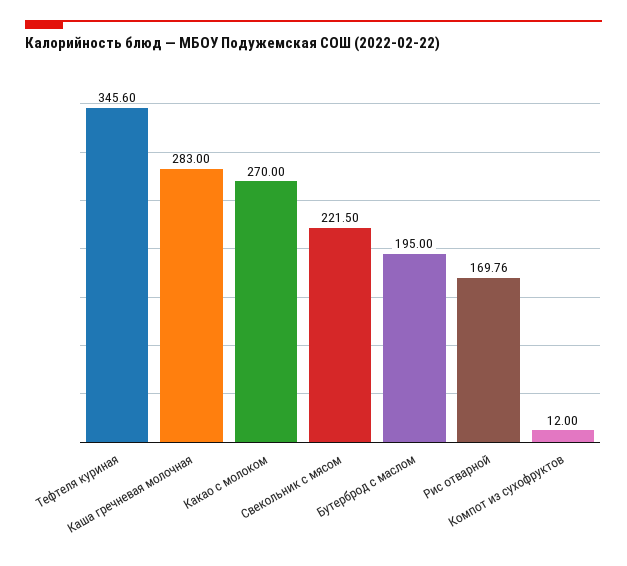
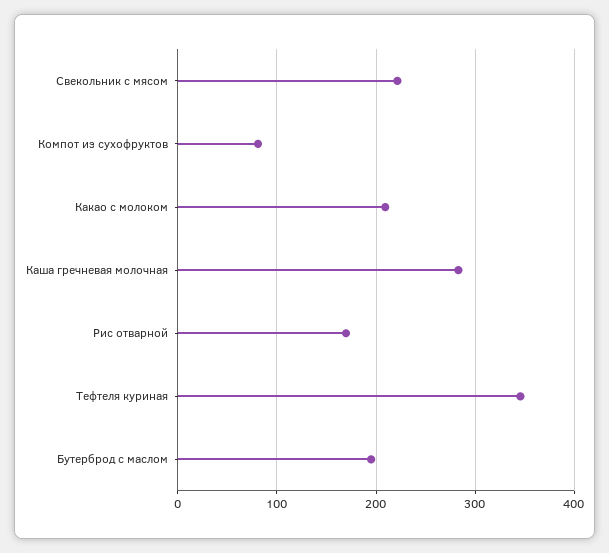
  {
    "Тефтеля куриная": 345.6,
    "Каша гречневая молочная": 283,
-   "Какао с молоком": 270,
+   "Какао с молоком": 210,
    "Свекольник с мясом": 221.5,
    "Бутерброд с маслом": 195,
    "Рис отварной": 169.76,
-   "Компот из сухофруктов": 12
+   "Компот из сухофруктов": 80
  }

